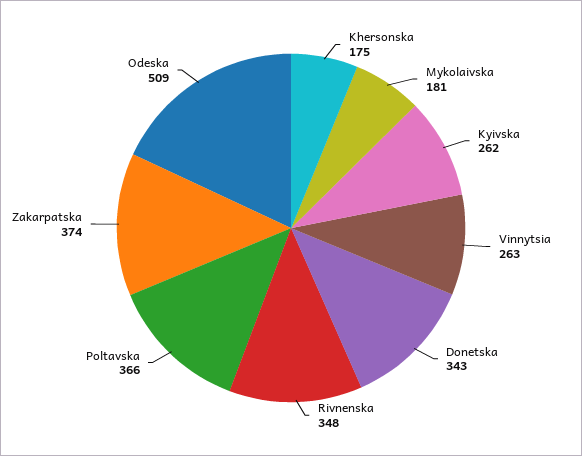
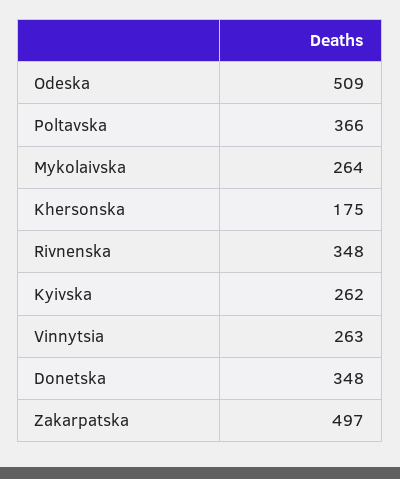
  {
    "Khersonska": 175,
-   "Mykolaivska": 181,
+   "Mykolaivska": 264,
    "Kyivska": 262,
    "Vinnytsia": 263,
-   "Donetska": 343,
+   "Donetska": 348,
    "Rivnenska": 348,
    "Poltavska": 366,
-   "Zakarpatska": 374,
+   "Zakarpatska": 497,
    "Odeska": 509
  }

